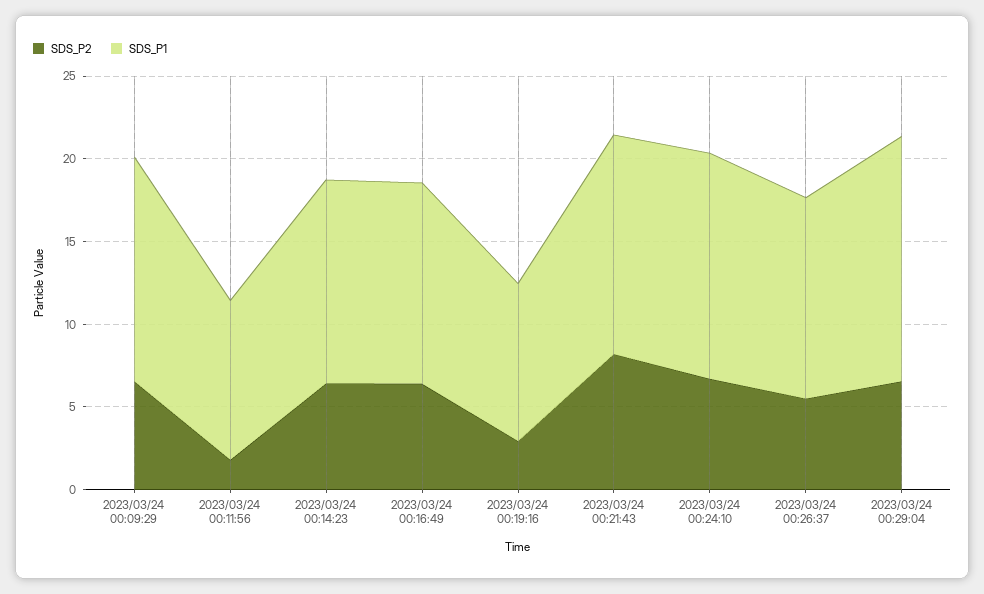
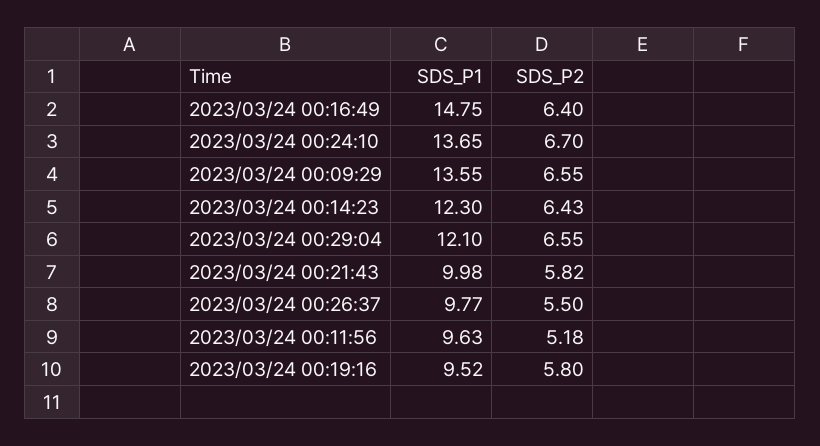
  {
    "SDS_P2": {
      "2023/03/24 00:09:29": 6.55,
-     "2023/03/24 00:11:56": 2,
+     "2023/03/24 00:11:56": 5.18,
      "2023/03/24 00:14:23": 6.43,
      "2023/03/24 00:16:49": 6.4,
-     "2023/03/24 00:19:16": 3,
+     "2023/03/24 00:19:16": 5.8,
-     "2023/03/24 00:21:43": 8,
+     "2023/03/24 00:21:43": 5.82,
      "2023/03/24 00:24:10": 6.7,
      "2023/03/24 00:26:37": 5.5,
      "2023/03/24 00:29:04": 6.55
    },
    "SDS_P1": {
      "2023/03/24 00:09:29": 13.55,
      "2023/03/24 00:11:56": 9.63,
      "2023/03/24 00:14:23": 12.3,
-     "2023/03/24 00:16:49": 12,
+     "2023/03/24 00:16:49": 14.75,
      "2023/03/24 00:19:16": 9.52,
-     "2023/03/24 00:21:43": 13,
+     "2023/03/24 00:21:43": 9.98,
      "2023/03/24 00:24:10": 13.65,
-     "2023/03/24 00:26:37": 12,
+     "2023/03/24 00:26:37": 9.77,
-     "2023/03/24 00:29:04": 15
+     "2023/03/24 00:29:04": 12.1
    }
  }

